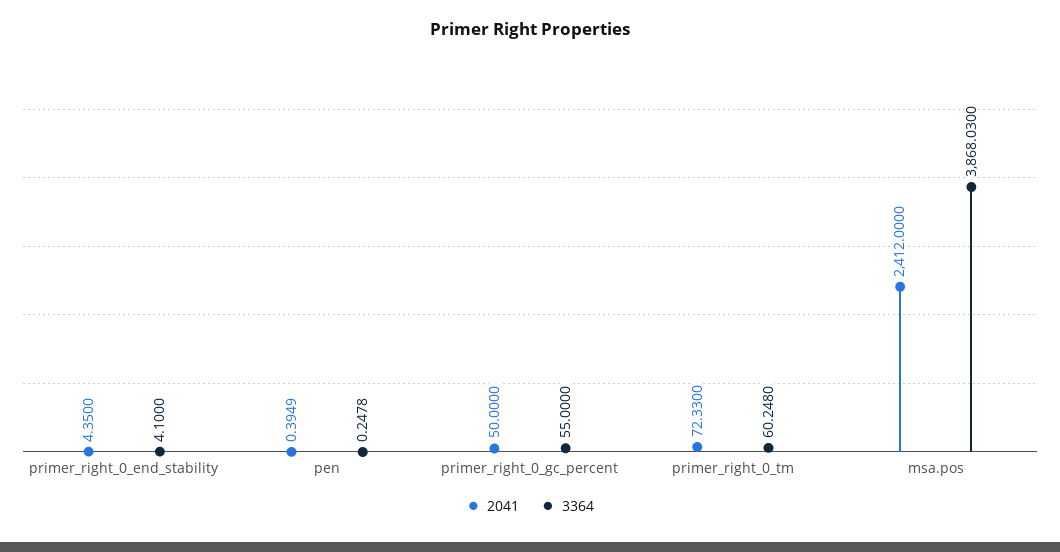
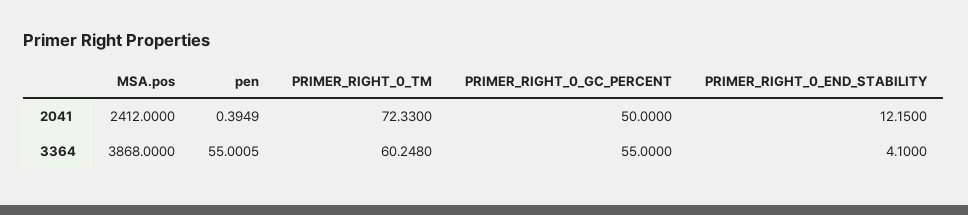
  {
    "2041": {
-     "primer_right_0_end_stability": 4.35,
+     "primer_right_0_end_stability": 12.15,
      "pen": 0.3949,
      "primer_right_0_gc_percent": 50,
      "primer_right_0_tm": 72.33,
      "msa.pos": 2412
    },
    "3364": {
      "primer_right_0_end_stability": 4.1,
-     "pen": 0.2478,
+     "pen": 55.0005,
      "primer_right_0_gc_percent": 55,
      "primer_right_0_tm": 60.248,
-     "msa.pos": 3868.03
+     "msa.pos": 3868
    }
  }

